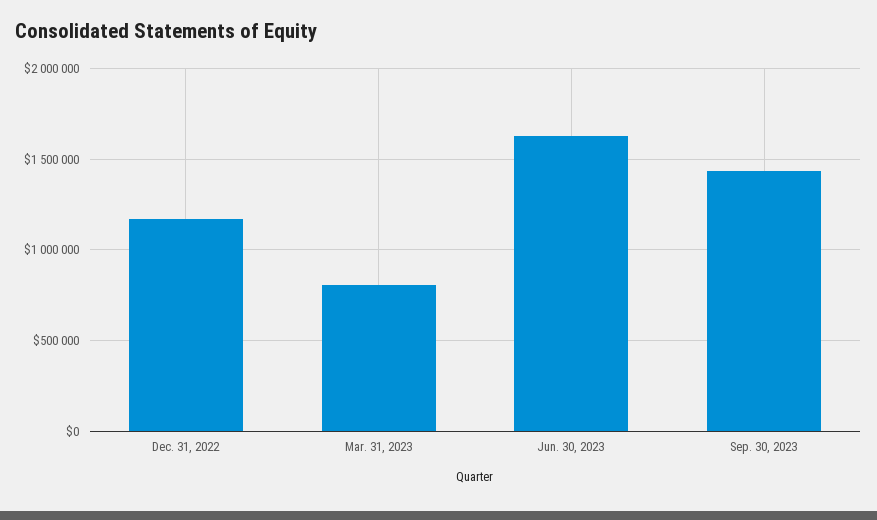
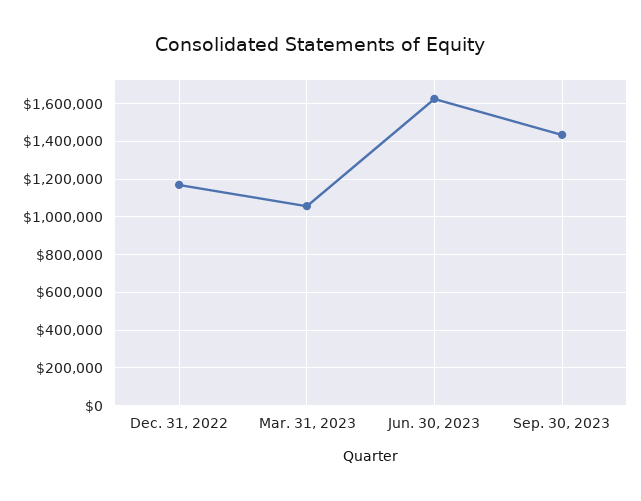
  {
    "Dec. 31, 2022": 1150000,
-   "Mar. 31, 2023": 800000,
+   "Mar. 31, 2023": 1050000,
    "Jun. 30, 2023": 1650000,
    "Sep. 30, 2023": 1450000
  }

